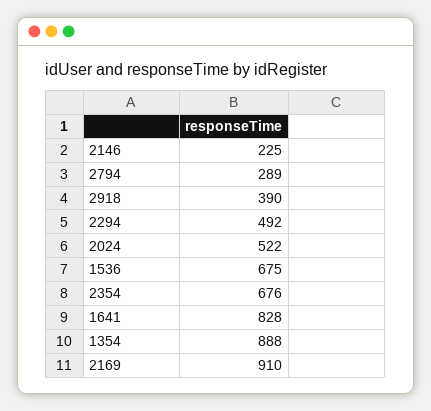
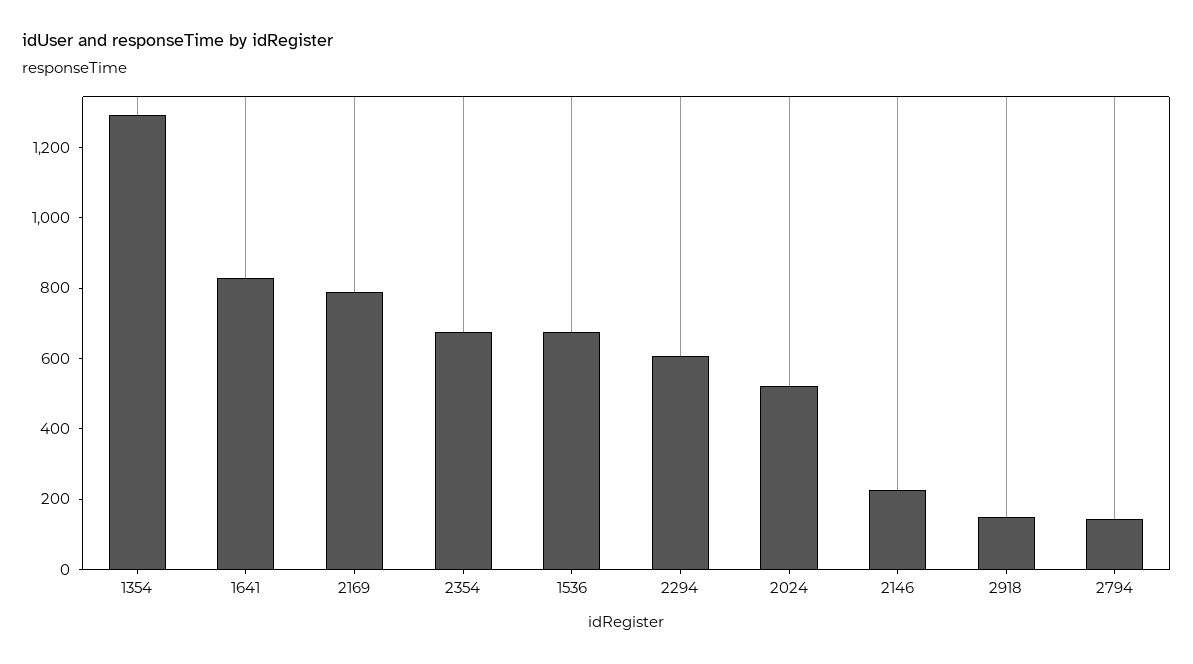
  {
    "2146": 225,
-   "2794": 289,
+   "2794": 150,
-   "2918": 390,
+   "2918": 150,
-   "2294": 492,
+   "2294": 600,
    "2024": 522,
    "1536": 675,
    "2354": 676,
    "1641": 828,
-   "1354": 888,
+   "1354": 1300,
-   "2169": 910
+   "2169": 800
  }

